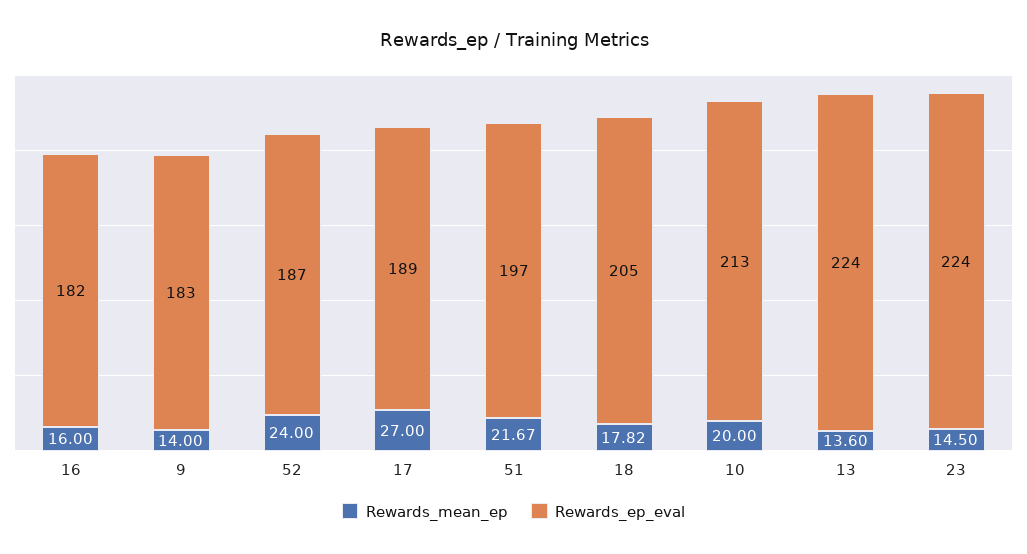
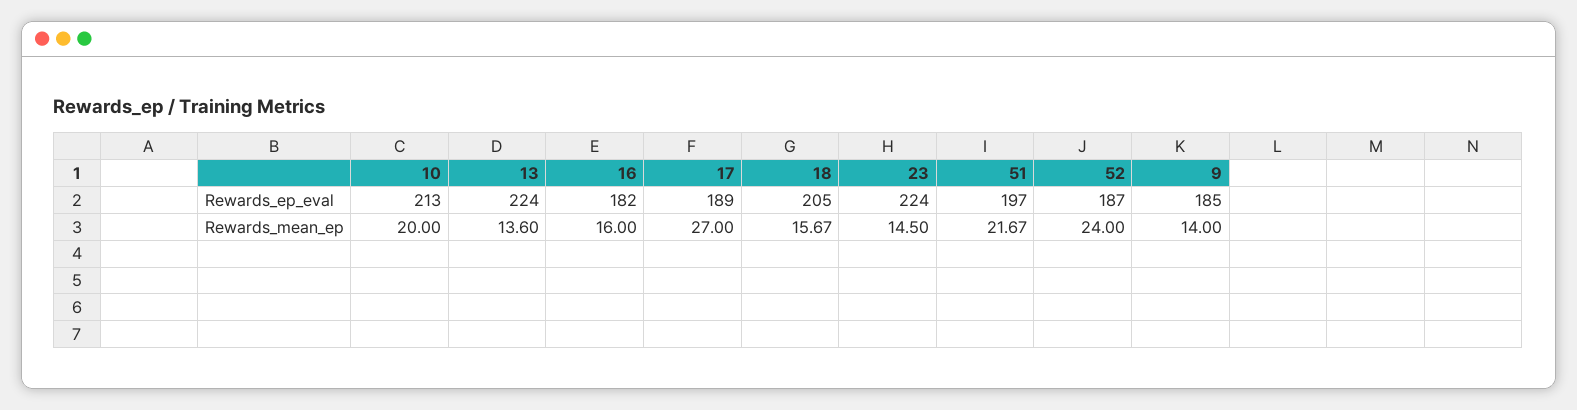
  {
    "Rewards_mean_ep": {
      "16": 16,
      "9": 14,
      "52": 24,
      "17": 27,
      "51": 21.67,
-     "18": 17.82,
+     "18": 15.67,
      "10": 20,
      "13": 13.6,
      "23": 14.5
    },
    "Rewards_ep_eval": {
      "16": 182,
-     "9": 183,
+     "9": 185,
      "52": 187,
      "17": 189,
      "51": 197,
      "18": 205,
      "10": 213,
      "13": 224,
      "23": 224
    }
  }

